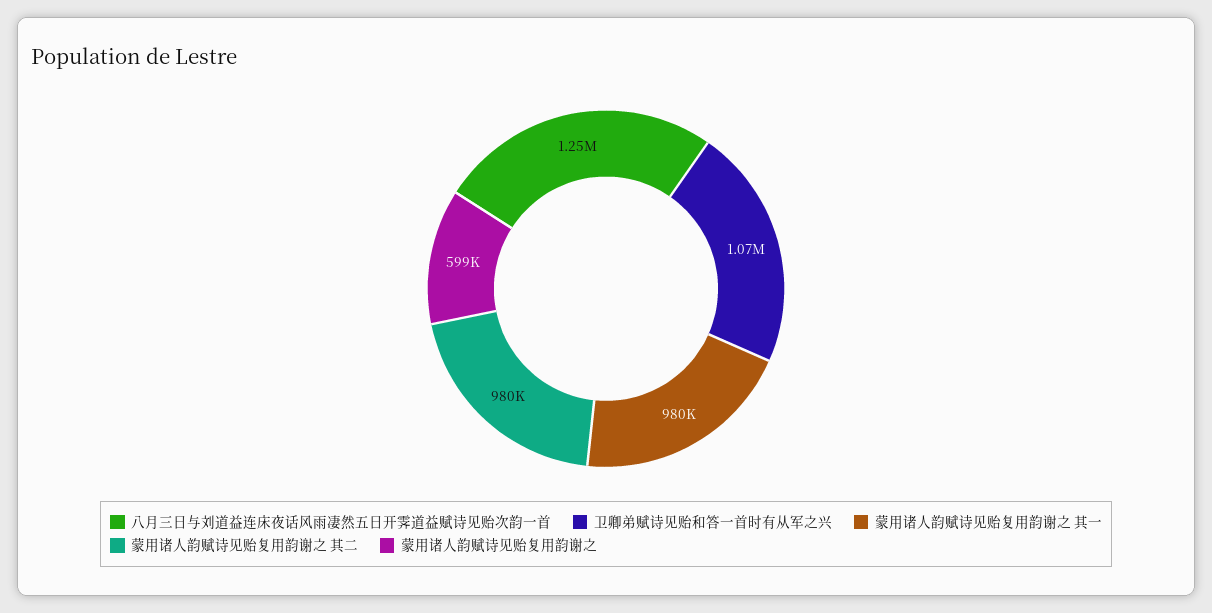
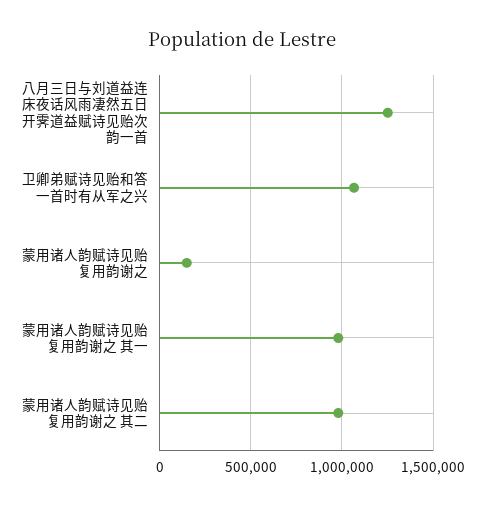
  {
    "八月三日与刘道益连床夜话风雨凄然五日开霁道益赋诗见贻次韵一首": 1250000,
    "卫卿弟赋诗见贻和答一首时有从军之兴": 1070000,
    "蒙用诸人韵赋诗见贻复用韵谢之 其一": 980000,
    "蒙用诸人韵赋诗见贻复用韵谢之 其二": 980000,
-   "蒙用诸人韵赋诗见贻复用韵谢之": 599000
+   "蒙用诸人韵赋诗见贻复用韵谢之": 150000
  }

